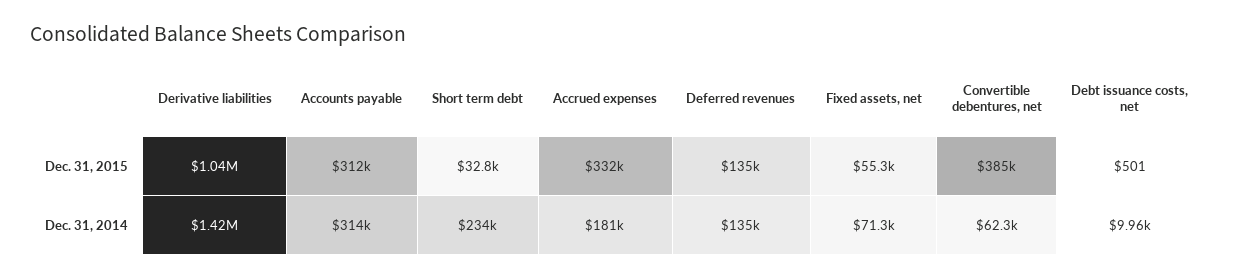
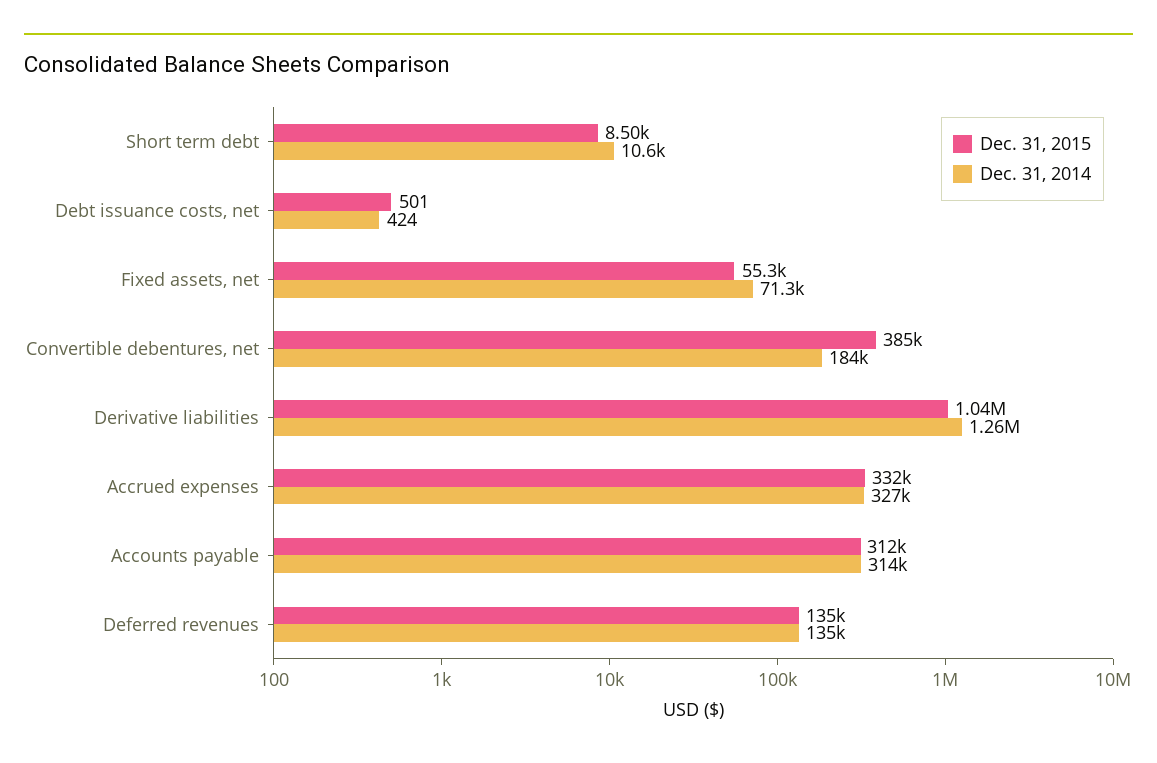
  {
    "Dec. 31, 2015": {
      "Derivative liabilities": 1040000,
      "Accounts payable": 312000,
-     "Short term debt": 32800,
+     "Short term debt": 8500,
      "Accrued expenses": 332000,
      "Deferred revenues": 135000,
      "Fixed assets, net": 55300,
      "Convertible debentures, net": 385000,
      "Debt issuance costs, net": 501
    },
    "Dec. 31, 2014": {
-     "Derivative liabilities": 1420000,
+     "Derivative liabilities": 1260000,
      "Accounts payable": 314000,
-     "Short term debt": 234000,
+     "Short term debt": 10600,
-     "Accrued expenses": 181000,
+     "Accrued expenses": 327000,
      "Deferred revenues": 135000,
      "Fixed assets, net": 71300,
-     "Convertible debentures, net": 62300,
+     "Convertible debentures, net": 184000,
-     "Debt issuance costs, net": 9960
+     "Debt issuance costs, net": 424
    }
  }

